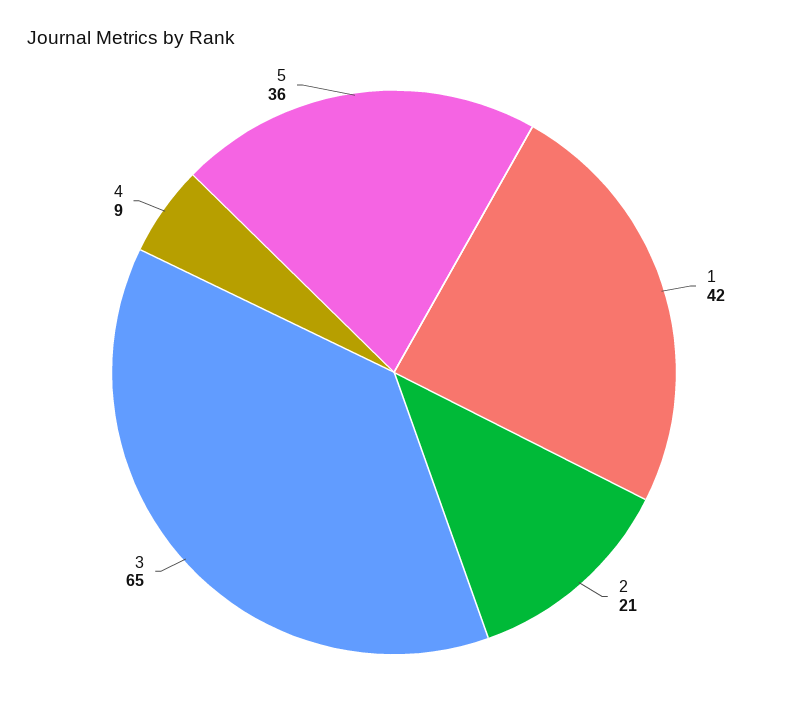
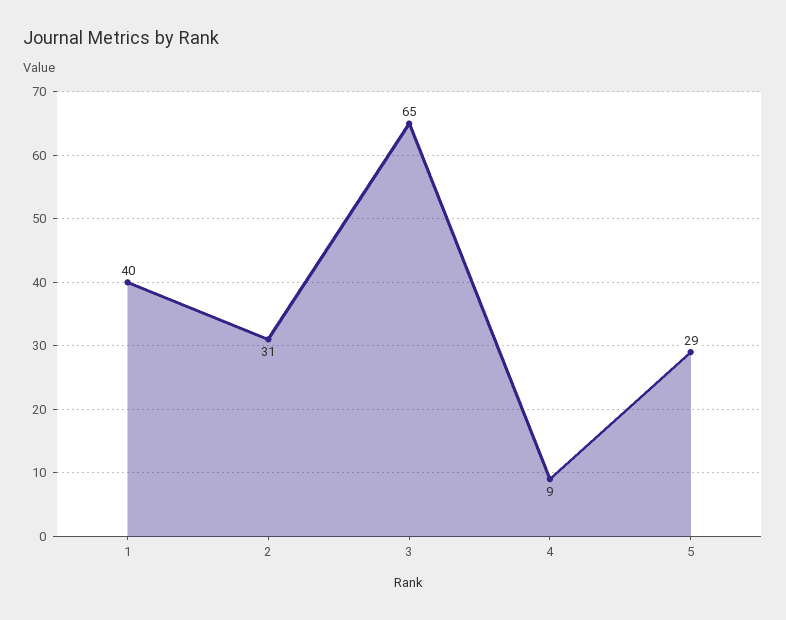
  {
-   "1": 42,
+   "1": 40,
-   "2": 21,
+   "2": 31,
    "3": 65,
    "4": 9,
-   "5": 36
+   "5": 29
  }

